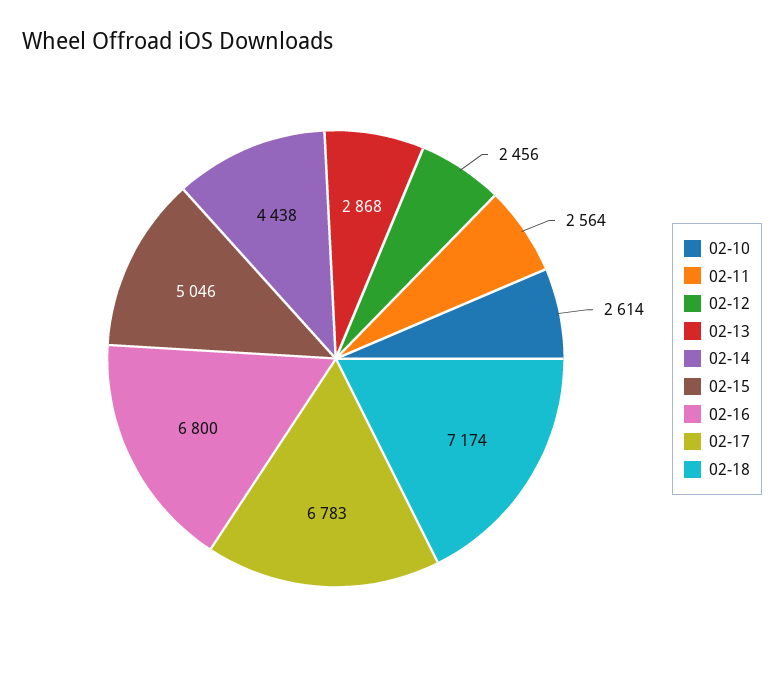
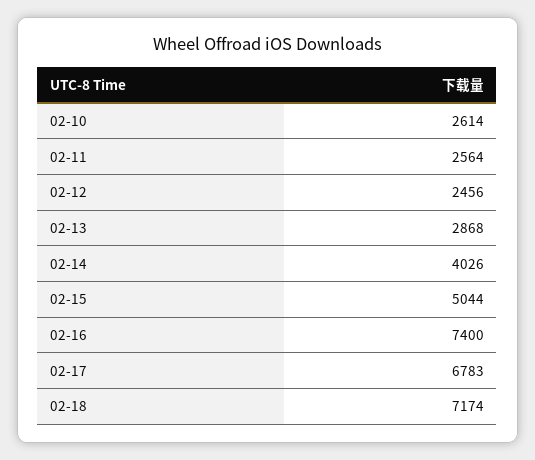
  {
    "02-10": 2614,
    "02-11": 2564,
    "02-12": 2456,
    "02-13": 2868,
-   "02-14": 4438,
+   "02-14": 4026,
-   "02-15": 5046,
+   "02-15": 5044,
-   "02-16": 6800,
+   "02-16": 7400,
    "02-17": 6783,
    "02-18": 7174
  }

